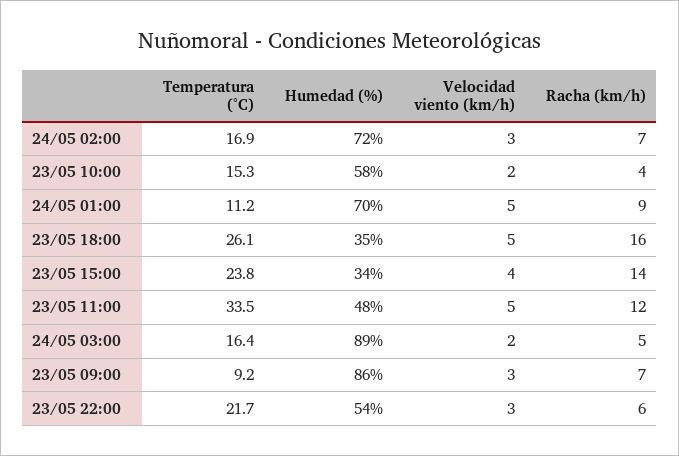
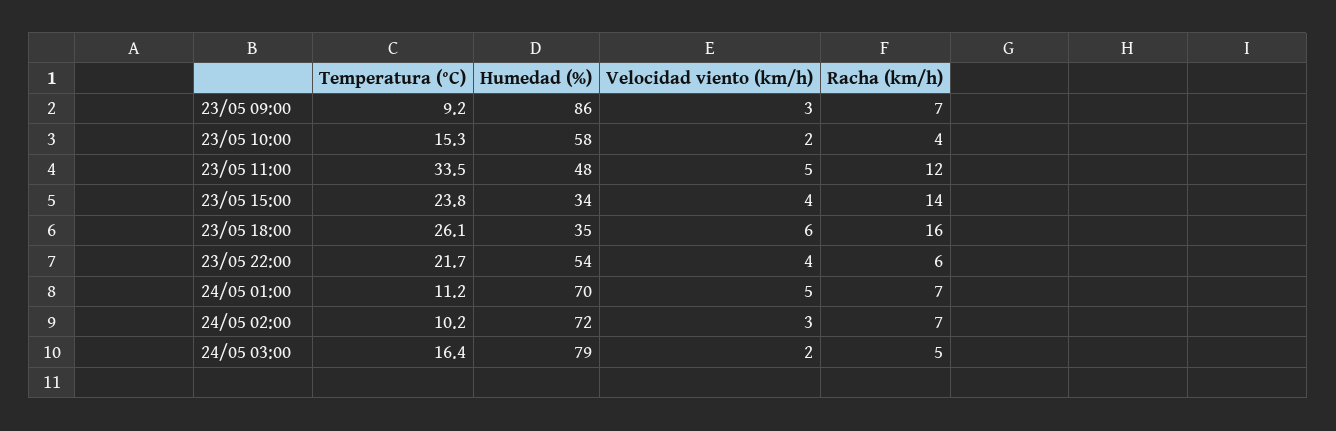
  {
    "Temperatura (°C)": {
-     "24/05 02:00": 16.9,
+     "24/05 02:00": 10.2,
      "23/05 10:00": 15.3,
      "24/05 01:00": 11.2,
      "23/05 18:00": 26.1,
      "23/05 15:00": 23.8,
      "23/05 11:00": 33.5,
      "24/05 03:00": 16.4,
      "23/05 09:00": 9.2,
      "23/05 22:00": 21.7
    },
    "Humedad (%)": {
      "24/05 02:00": 72,
      "23/05 10:00": 58,
      "24/05 01:00": 70,
      "23/05 18:00": 35,
      "23/05 15:00": 34,
      "23/05 11:00": 48,
-     "24/05 03:00": 89,
+     "24/05 03:00": 79,
      "23/05 09:00": 86,
      "23/05 22:00": 54
    },
    "Velocidad viento (km/h)": {
      "24/05 02:00": 3,
      "23/05 10:00": 2,
      "24/05 01:00": 5,
-     "23/05 18:00": 5,
+     "23/05 18:00": 6,
      "23/05 15:00": 4,
      "23/05 11:00": 5,
      "24/05 03:00": 2,
      "23/05 09:00": 3,
-     "23/05 22:00": 3
+     "23/05 22:00": 4
    },
    "Racha (km/h)": {
      "24/05 02:00": 7,
      "23/05 10:00": 4,
-     "24/05 01:00": 9,
+     "24/05 01:00": 7,
      "23/05 18:00": 16,
      "23/05 15:00": 14,
      "23/05 11:00": 12,
      "24/05 03:00": 5,
      "23/05 09:00": 7,
      "23/05 22:00": 6
    }
  }

